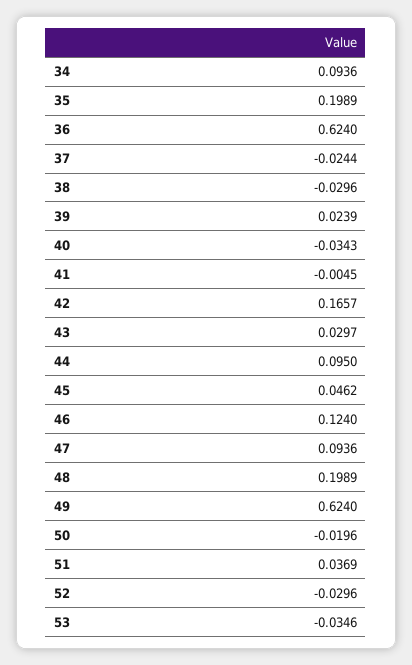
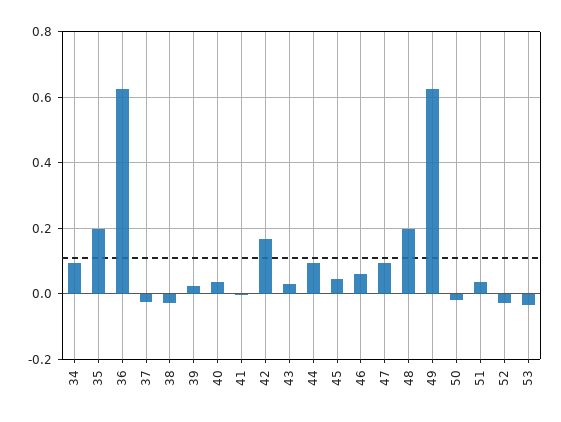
  {
    "34": 0.0936,
    "35": 0.1989,
    "36": 0.624,
    "37": -0.0244,
    "38": -0.0296,
    "39": 0.0239,
-   "40": -0.0343,
+   "40": 0.04,
    "41": -0.0045,
    "42": 0.1657,
    "43": 0.0297,
    "44": 0.095,
    "45": 0.0462,
-   "46": 0.124,
+   "46": 0.06,
    "47": 0.0936,
    "48": 0.1989,
    "49": 0.624,
    "50": -0.0196,
    "51": 0.0369,
    "52": -0.0296,
    "53": -0.0346
  }

